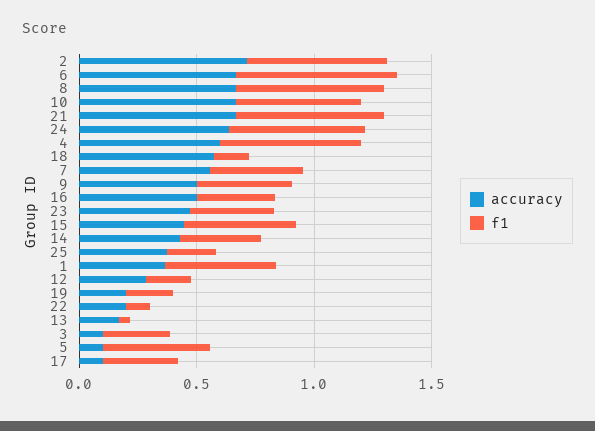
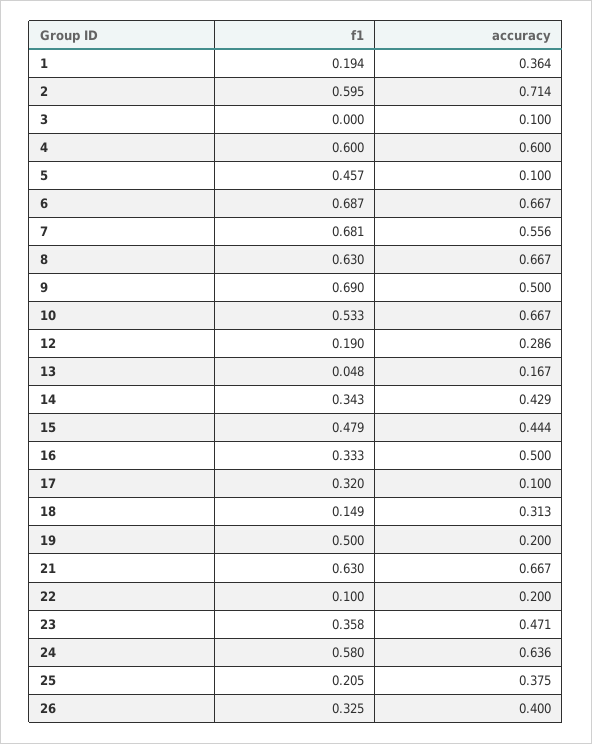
  {
    "accuracy": {
      "2": 0.714,
      "6": 0.667,
      "8": 0.667,
      "10": 0.667,
      "21": 0.667,
      "24": 0.636,
      "4": 0.6,
-     "18": 0.6,
+     "18": 0.313,
      "7": 0.556,
      "9": 0.5,
      "16": 0.5,
      "23": 0.471,
      "15": 0.444,
      "14": 0.429,
      "25": 0.375,
      "1": 0.364,
      "12": 0.286,
      "19": 0.2,
      "22": 0.2,
      "13": 0.167,
      "3": 0.1,
      "5": 0.1,
-     "17": 0.1
+     "17": 0.1,
+     "26": 0.4
    },
    "f1": {
      "2": 0.595,
      "6": 0.687,
      "8": 0.63,
      "10": 0.533,
      "21": 0.63,
      "24": 0.58,
      "4": 0.6,
      "18": 0.149,
-     "7": 0.4,
+     "7": 0.681,
-     "9": 0.4,
+     "9": 0.69,
      "16": 0.333,
      "23": 0.358,
      "15": 0.479,
      "14": 0.343,
      "25": 0.205,
-     "1": 0.5,
+     "1": 0.194,
      "12": 0.19,
-     "19": 0.2,
+     "19": 0.5,
      "22": 0.1,
      "13": 0.048,
-     "3": 0.3,
+     "3": 0,
      "5": 0.457,
-     "17": 0.32
+     "17": 0.32,
+     "26": 0.325
    }
  }

